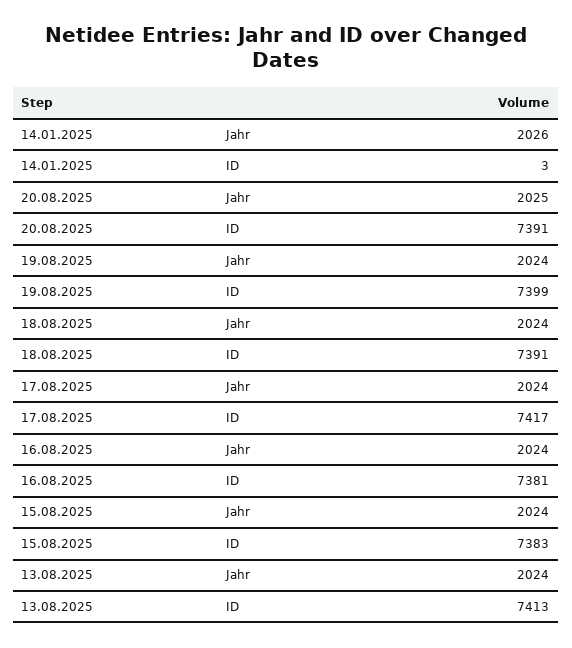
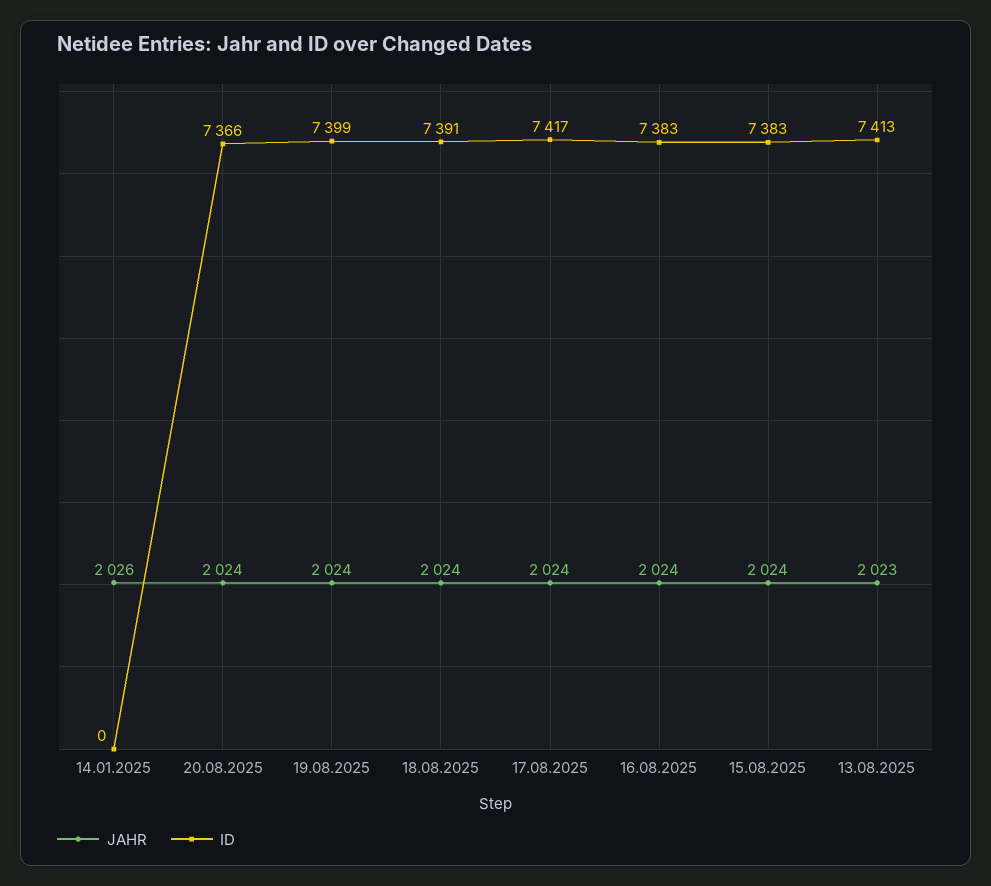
  {
    "Jahr": {
      "14.01.2025": 2026,
-     "20.08.2025": 2025,
+     "20.08.2025": 2024,
      "19.08.2025": 2024,
      "18.08.2025": 2024,
      "17.08.2025": 2024,
      "16.08.2025": 2024,
      "15.08.2025": 2024,
-     "13.08.2025": 2024
+     "13.08.2025": 2023
    },
    "ID": {
-     "14.01.2025": 3,
+     "14.01.2025": 0,
-     "20.08.2025": 7391,
+     "20.08.2025": 7366,
      "19.08.2025": 7399,
      "18.08.2025": 7391,
      "17.08.2025": 7417,
-     "16.08.2025": 7381,
+     "16.08.2025": 7383,
      "15.08.2025": 7383,
      "13.08.2025": 7413
    }
  }

